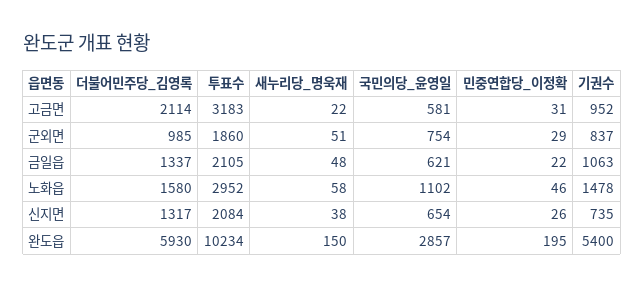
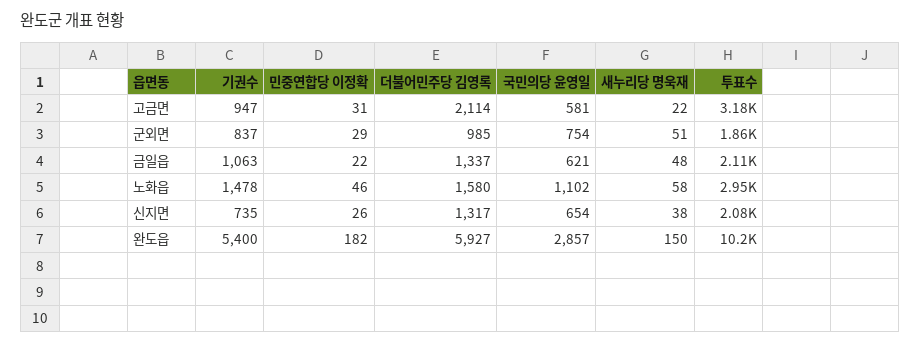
  {
    "더불어민주당_김영록": {
      "고금면": 2114,
      "군외면": 985,
      "금일읍": 1337,
      "노화읍": 1580,
      "신지면": 1317,
-     "완도읍": 5930
+     "완도읍": 5927
    },
    "투표수": {
      "고금면": 3183,
      "군외면": 1860,
      "금일읍": 2105,
      "노화읍": 2952,
      "신지면": 2084,
      "완도읍": 10234
    },
    "새누리당_명욱재": {
      "고금면": 22,
      "군외면": 51,
      "금일읍": 48,
      "노화읍": 58,
      "신지면": 38,
      "완도읍": 150
    },
    "국민의당_윤영일": {
      "고금면": 581,
      "군외면": 754,
      "금일읍": 621,
      "노화읍": 1102,
      "신지면": 654,
      "완도읍": 2857
    },
    "민중연합당_이정확": {
      "고금면": 31,
      "군외면": 29,
      "금일읍": 22,
      "노화읍": 46,
      "신지면": 26,
-     "완도읍": 195
+     "완도읍": 182
    },
    "기권수": {
-     "고금면": 952,
+     "고금면": 947,
      "군외면": 837,
      "금일읍": 1063,
      "노화읍": 1478,
      "신지면": 735,
      "완도읍": 5400
    }
  }

